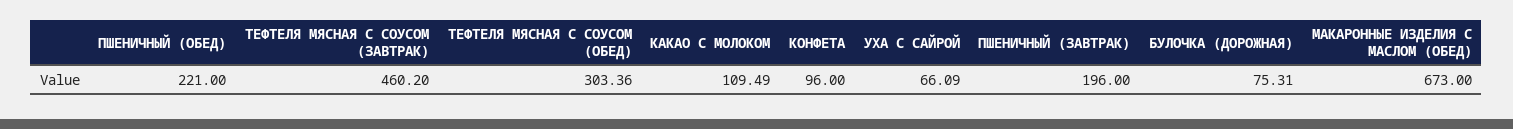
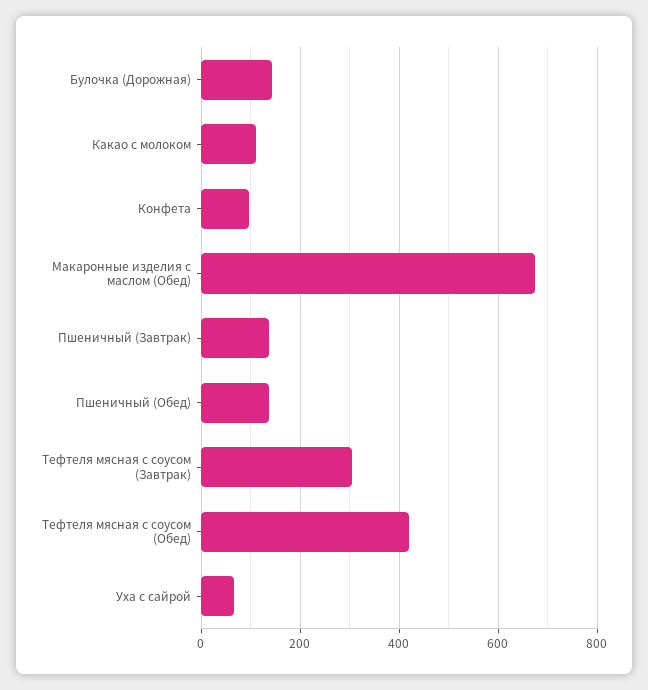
  {
-   "ПШЕНИЧНЫЙ (ОБЕД)": 221,
+   "ПШЕНИЧНЫЙ (ОБЕД)": 140,
-   "ТЕФТЕЛЯ МЯСНАЯ С СОУСОМ (ЗАВТРАК)": 460.2,
+   "ТЕФТЕЛЯ МЯСНАЯ С СОУСОМ (ЗАВТРАК)": 300,
-   "ТЕФТЕЛЯ МЯСНАЯ С СОУСОМ (ОБЕД)": 303.36,
+   "ТЕФТЕЛЯ МЯСНАЯ С СОУСОМ (ОБЕД)": 420,
    "КАКАО С МОЛОКОМ": 109.49,
    "КОНФЕТА": 96,
    "УХА С САЙРОЙ": 66.09,
-   "ПШЕНИЧНЫЙ (ЗАВТРАК)": 196,
+   "ПШЕНИЧНЫЙ (ЗАВТРАК)": 140,
-   "БУЛОЧКА (ДОРОЖНАЯ)": 75.31,
+   "БУЛОЧКА (ДОРОЖНАЯ)": 140,
    "МАКАРОННЫЕ ИЗДЕЛИЯ С МАСЛОМ (ОБЕД)": 673
  }

